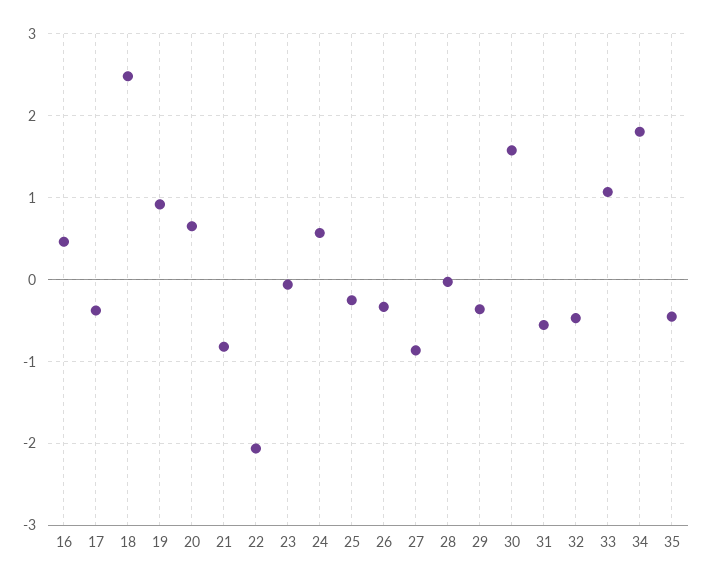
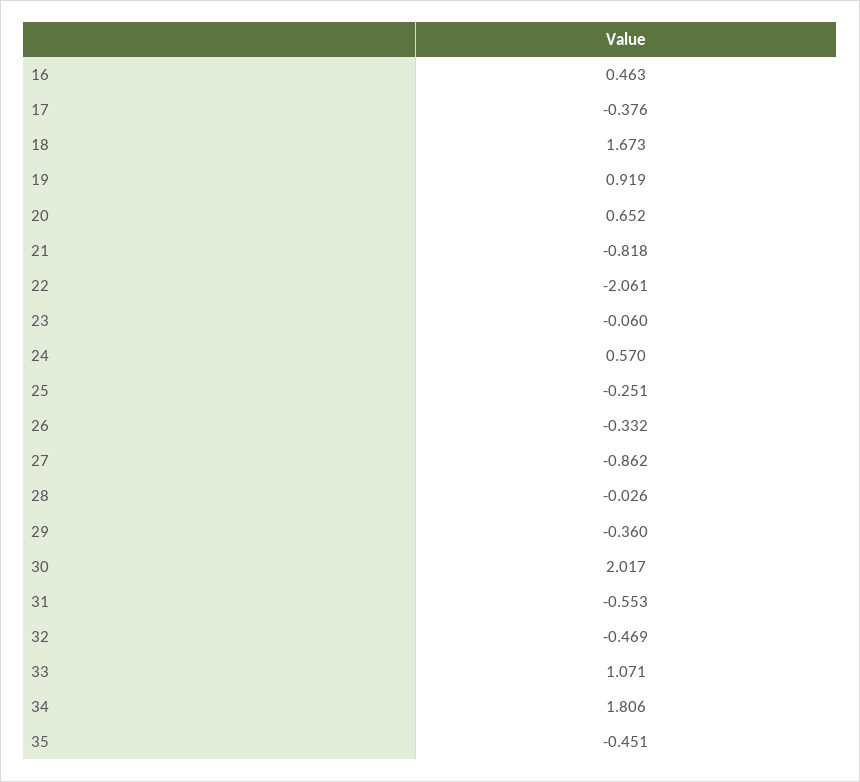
  {
    "16": 0.463,
    "17": -0.376,
-   "18": 2.5,
+   "18": 1.673,
    "19": 0.919,
    "20": 0.652,
    "21": -0.818,
    "22": -2.061,
    "23": -0.06,
    "24": 0.57,
    "25": -0.251,
    "26": -0.332,
    "27": -0.862,
    "28": -0.026,
    "29": -0.36,
-   "30": 1.6,
+   "30": 2.017,
    "31": -0.553,
    "32": -0.469,
    "33": 1.071,
    "34": 1.806,
    "35": -0.451
  }

